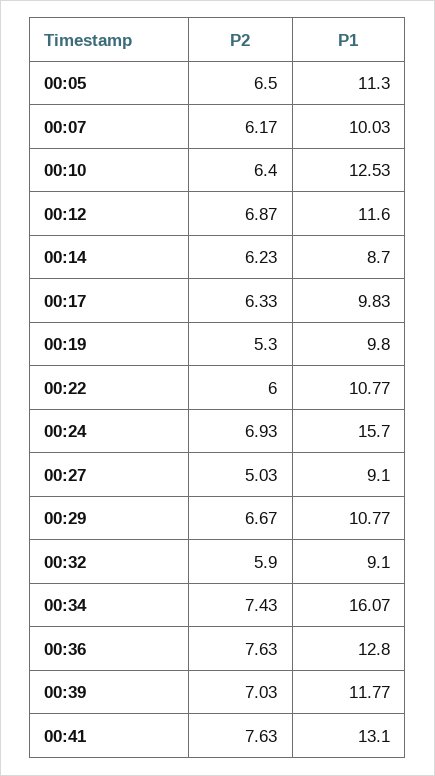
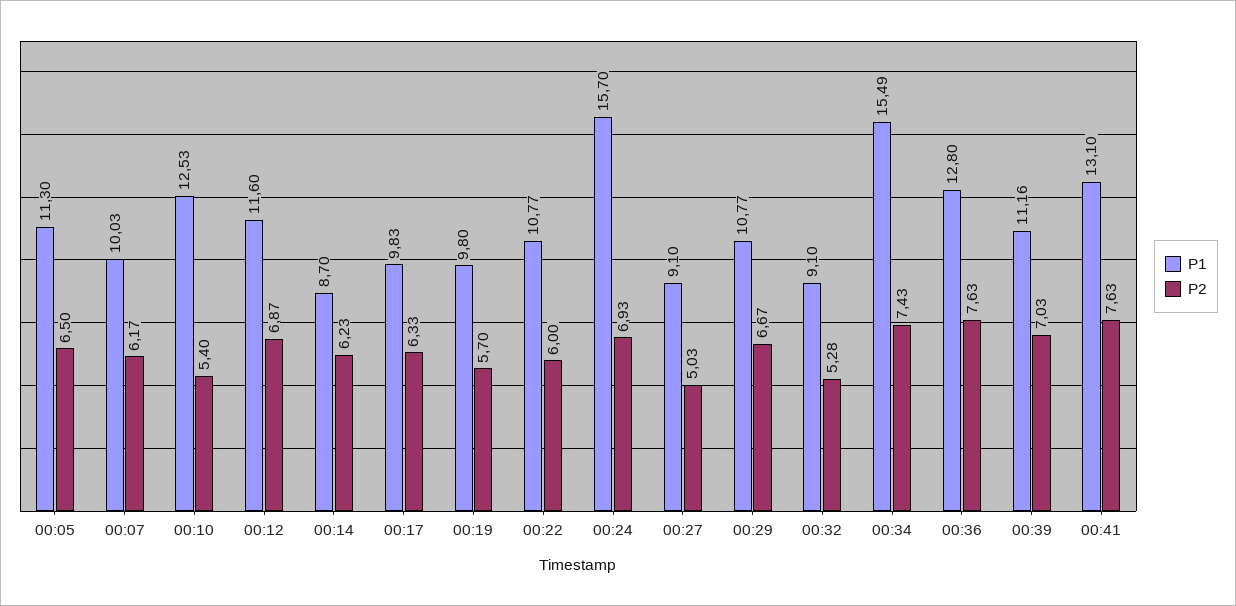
  {
    "P2": {
      "00:05": 6.5,
      "00:07": 6.17,
-     "00:10": 6.4,
+     "00:10": 5.4,
      "00:12": 6.87,
      "00:14": 6.23,
      "00:17": 6.33,
-     "00:19": 5.3,
+     "00:19": 5.7,
      "00:22": 6,
      "00:24": 6.93,
      "00:27": 5.03,
      "00:29": 6.67,
-     "00:32": 5.9,
+     "00:32": 5.28,
      "00:34": 7.43,
      "00:36": 7.63,
      "00:39": 7.03,
      "00:41": 7.63
    },
    "P1": {
      "00:05": 11.3,
      "00:07": 10.03,
      "00:10": 12.53,
      "00:12": 11.6,
      "00:14": 8.7,
      "00:17": 9.83,
      "00:19": 9.8,
      "00:22": 10.77,
      "00:24": 15.7,
      "00:27": 9.1,
      "00:29": 10.77,
      "00:32": 9.1,
-     "00:34": 16.07,
+     "00:34": 15.49,
      "00:36": 12.8,
-     "00:39": 11.77,
+     "00:39": 11.16,
      "00:41": 13.1
    }
  }

